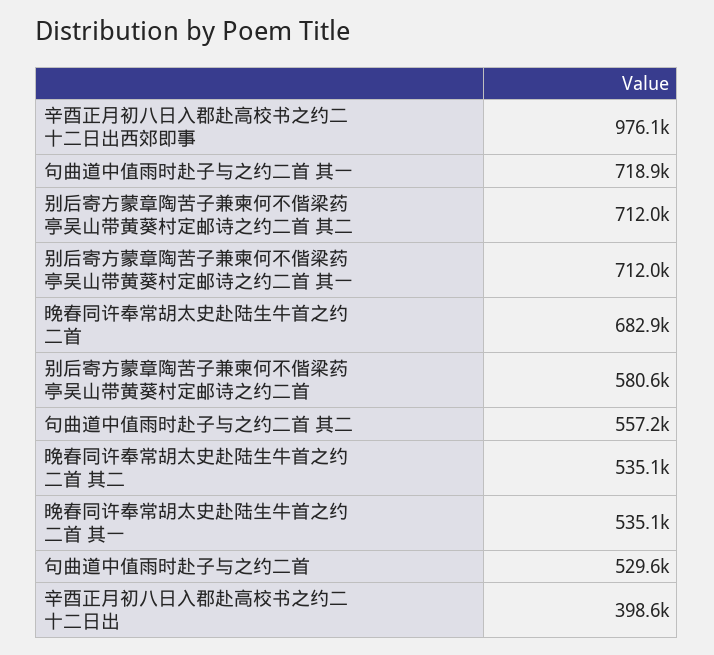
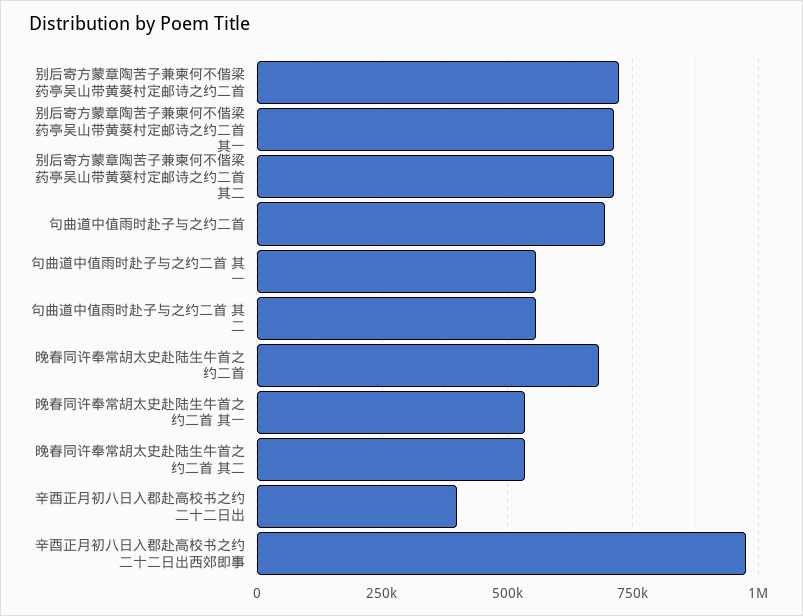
  {
    "辛酉正月初八日入郡赴高校书之约二十二日出西郊即事": 976100,
-   "句曲道中值雨时赴子与之约二首 其一": 718900,
+   "句曲道中值雨时赴子与之约二首 其一": 550000,
    "别后寄方蒙章陶苦子兼柬何不偕梁药亭吴山带黄葵村定邮诗之约二首 其二": 712000,
    "别后寄方蒙章陶苦子兼柬何不偕梁药亭吴山带黄葵村定邮诗之约二首 其一": 712000,
    "晚春同许奉常胡太史赴陆生牛首之约二首": 682900,
-   "别后寄方蒙章陶苦子兼柬何不偕梁药亭吴山带黄葵村定邮诗之约二首": 580600,
+   "别后寄方蒙章陶苦子兼柬何不偕梁药亭吴山带黄葵村定邮诗之约二首": 725000,
    "句曲道中值雨时赴子与之约二首 其二": 557200,
    "晚春同许奉常胡太史赴陆生牛首之约二首 其二": 535100,
    "晚春同许奉常胡太史赴陆生牛首之约二首 其一": 535100,
-   "句曲道中值雨时赴子与之约二首": 529600,
+   "句曲道中值雨时赴子与之约二首": 700000,
    "辛酉正月初八日入郡赴高校书之约二十二日出": 398600
  }

